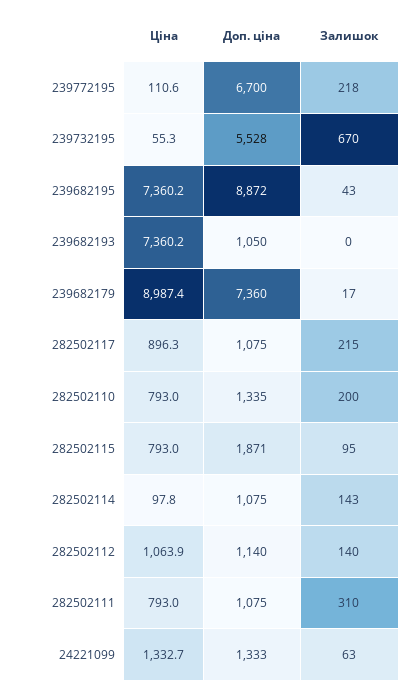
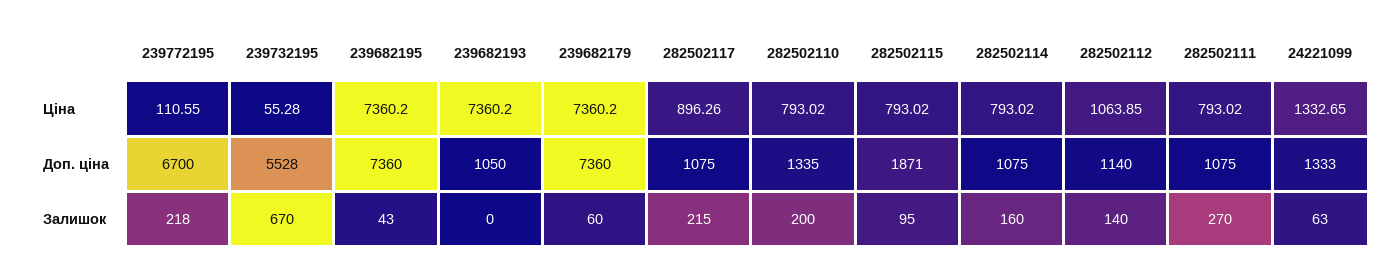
  {
    "Ціна": {
      "239772195": 110.55,
      "239732195": 55.28,
      "239682195": 7360.2,
      "239682193": 7360.2,
-     "239682179": 8987.4,
+     "239682179": 7360.2,
      "282502117": 896.26,
      "282502110": 793.02,
      "282502115": 793.02,
-     "282502114": 97.8,
+     "282502114": 793.02,
      "282502112": 1063.85,
      "282502111": 793.02,
      "24221099": 1332.65
    },
    "Доп. ціна": {
      "239772195": 6700,
      "239732195": 5528,
-     "239682195": 8872,
+     "239682195": 7360,
      "239682193": 1050,
      "239682179": 7360,
      "282502117": 1075,
      "282502110": 1335,
      "282502115": 1871,
      "282502114": 1075,
      "282502112": 1140,
      "282502111": 1075,
      "24221099": 1333
    },
    "Залишок": {
      "239772195": 218,
      "239732195": 670,
      "239682195": 43,
      "239682193": 0,
-     "239682179": 17,
+     "239682179": 60,
      "282502117": 215,
      "282502110": 200,
      "282502115": 95,
-     "282502114": 143,
+     "282502114": 160,
      "282502112": 140,
-     "282502111": 310,
+     "282502111": 270,
      "24221099": 63
    }
  }

